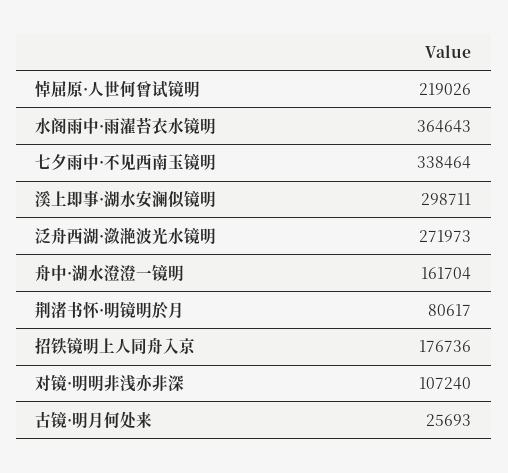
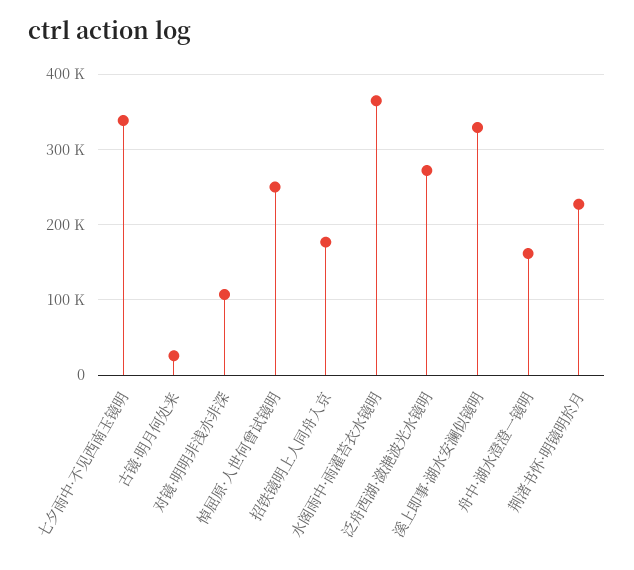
  {
-   "悼屈原·人世何曾试镜明": 219026,
+   "悼屈原·人世何曾试镜明": 250000,
    "水阁雨中·雨濯苔衣水镜明": 364643,
    "七夕雨中·不见西南玉镜明": 338464,
-   "溪上即事·湖水安澜似镜明": 298711,
+   "溪上即事·湖水安澜似镜明": 330000,
    "泛舟西湖·潋滟波光水镜明": 271973,
    "舟中·湖水澄澄一镜明": 161704,
-   "荆渚书怀·明镜明於月": 80617,
+   "荆渚书怀·明镜明於月": 230000,
    "招铁镜明上人同舟入京": 176736,
    "对镜·明明非浅亦非深": 107240,
    "古镜·明月何处来": 25693
  }

